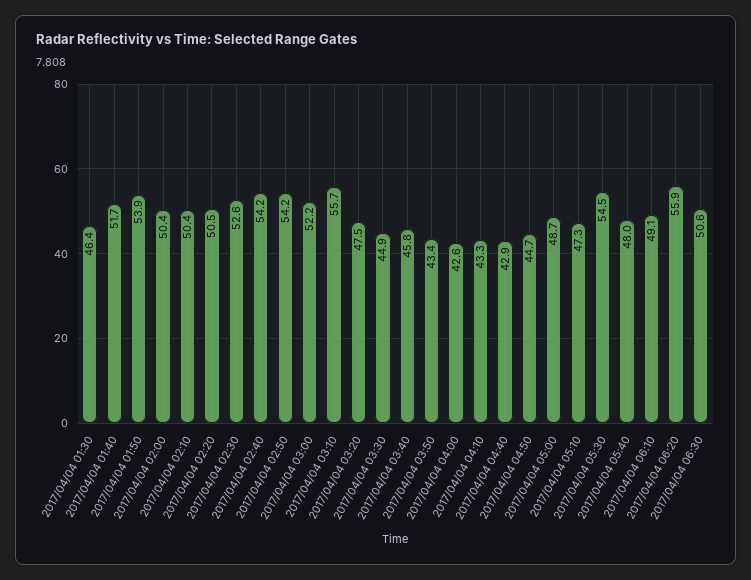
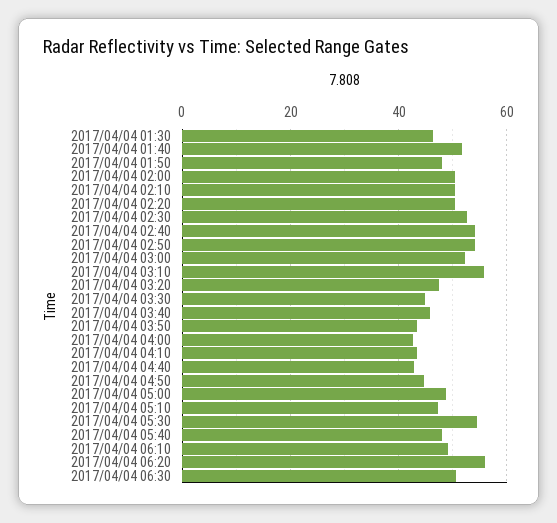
  {
    "2017/04/04 01:30": 46.4,
    "2017/04/04 01:40": 51.7,
-   "2017/04/04 01:50": 53.9,
+   "2017/04/04 01:50": 48,
    "2017/04/04 02:00": 50.4,
    "2017/04/04 02:10": 50.4,
    "2017/04/04 02:20": 50.5,
    "2017/04/04 02:30": 52.6,
    "2017/04/04 02:40": 54.2,
    "2017/04/04 02:50": 54.2,
    "2017/04/04 03:00": 52.2,
    "2017/04/04 03:10": 55.7,
    "2017/04/04 03:20": 47.5,
    "2017/04/04 03:30": 44.9,
    "2017/04/04 03:40": 45.8,
    "2017/04/04 03:50": 43.4,
    "2017/04/04 04:00": 42.6,
    "2017/04/04 04:10": 43.3,
    "2017/04/04 04:40": 42.9,
    "2017/04/04 04:50": 44.7,
    "2017/04/04 05:00": 48.7,
    "2017/04/04 05:10": 47.3,
    "2017/04/04 05:30": 54.5,
    "2017/04/04 05:40": 48,
    "2017/04/04 06:10": 49.1,
    "2017/04/04 06:20": 55.9,
    "2017/04/04 06:30": 50.6
  }

